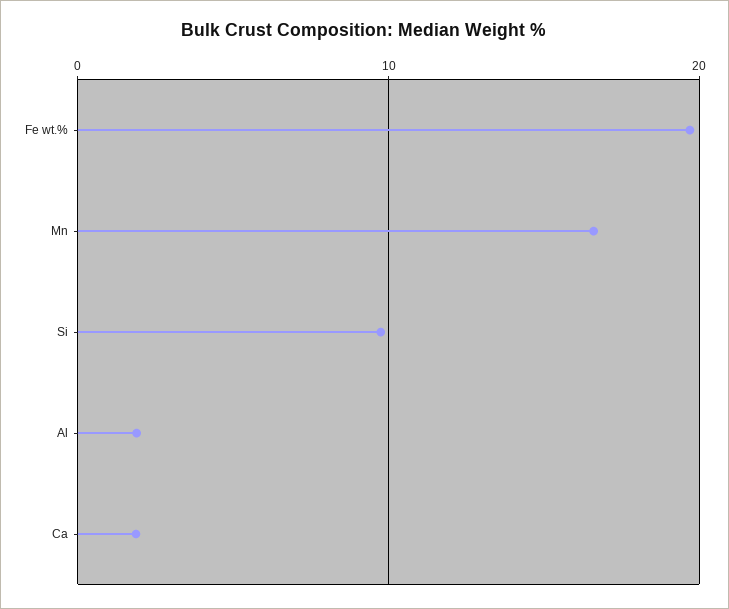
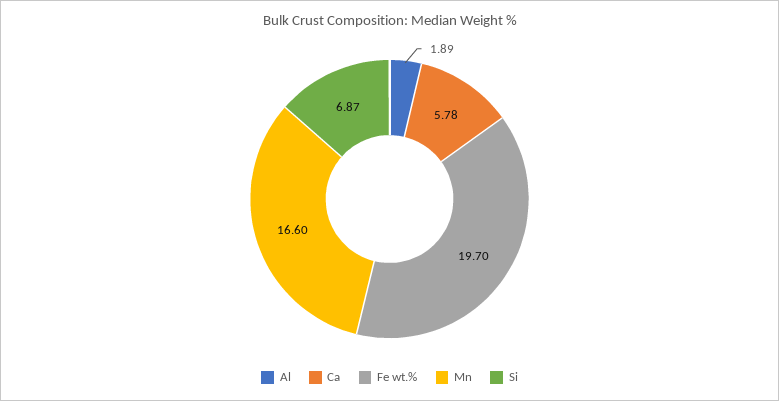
  {
    "Fe wt.%": 19.7,
    "Mn": 16.6,
-   "Si": 10,
+   "Si": 6.87,
    "Al": 1.89,
-   "Ca": 2
+   "Ca": 5.78
  }

